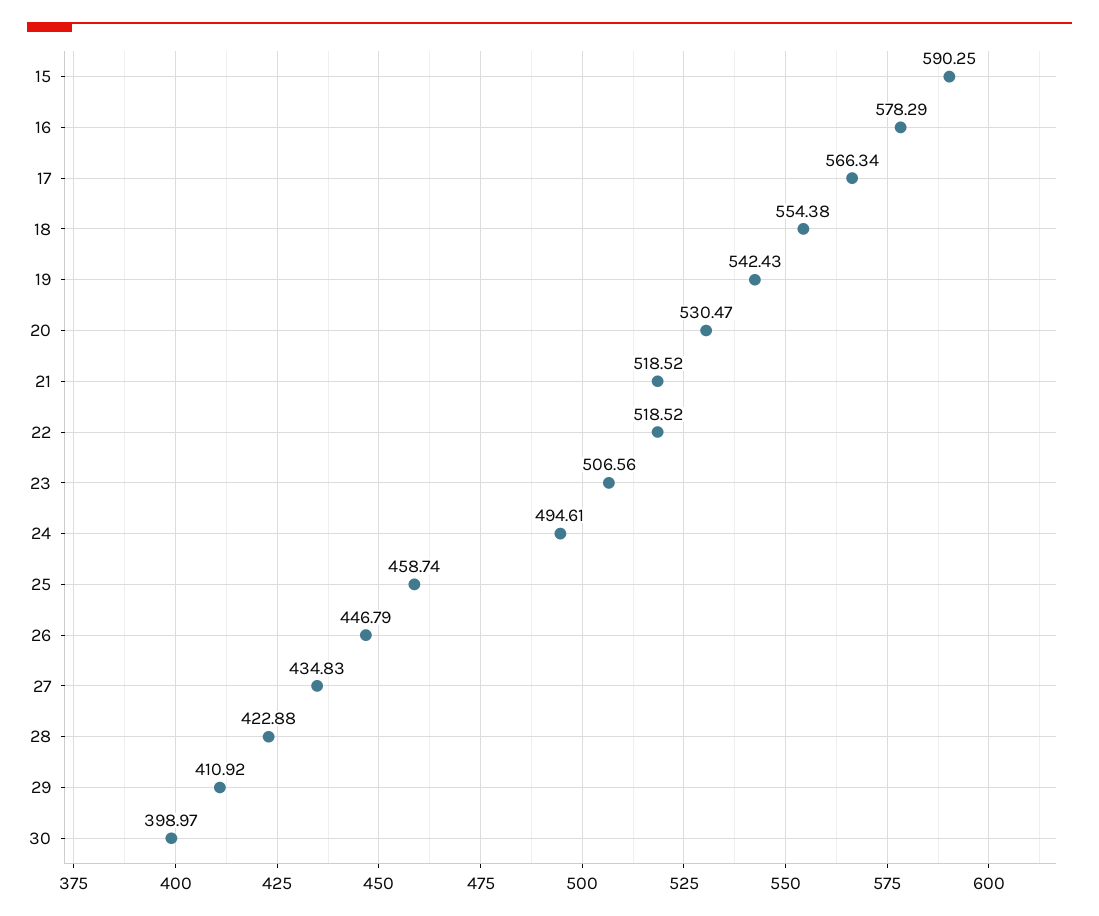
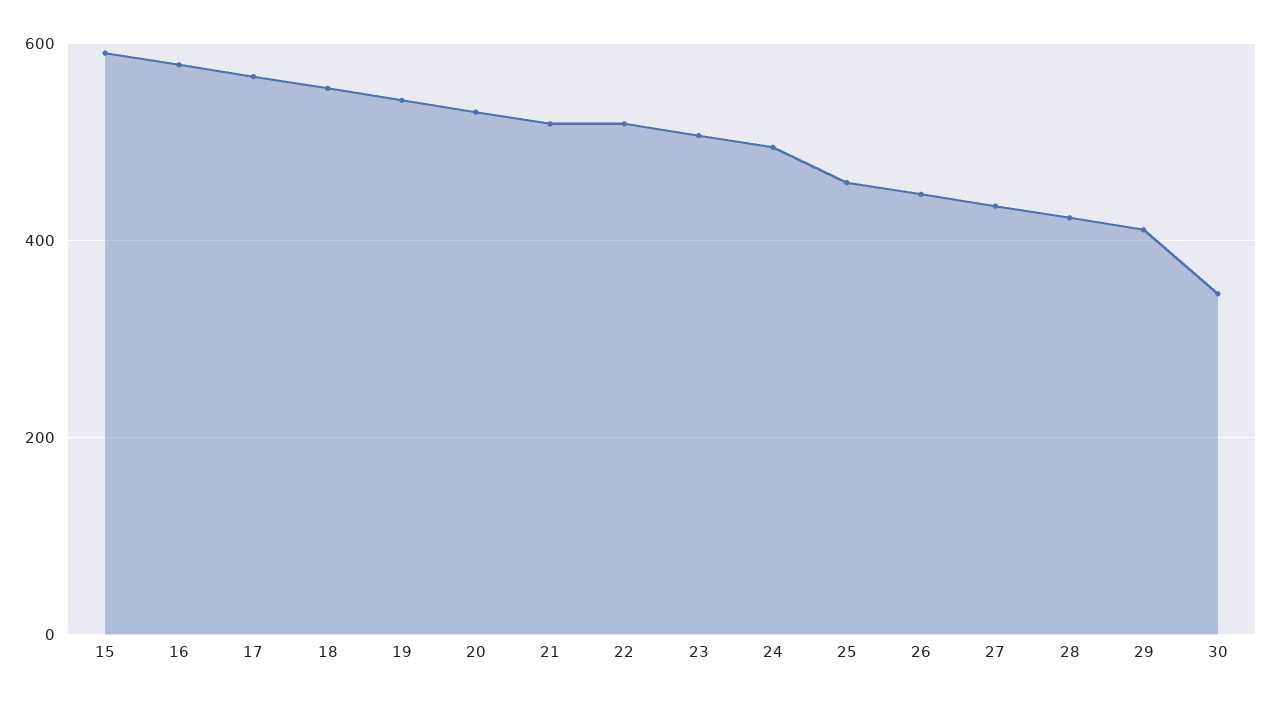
  {
    "15": 590.25,
    "16": 578.29,
    "17": 566.34,
    "18": 554.38,
    "19": 542.43,
    "20": 530.47,
    "21": 518.52,
    "22": 518.52,
    "23": 506.56,
    "24": 494.61,
    "25": 458.74,
    "26": 446.79,
    "27": 434.83,
    "28": 422.88,
    "29": 410.92,
-   "30": 398.97
+   "30": 340
  }

